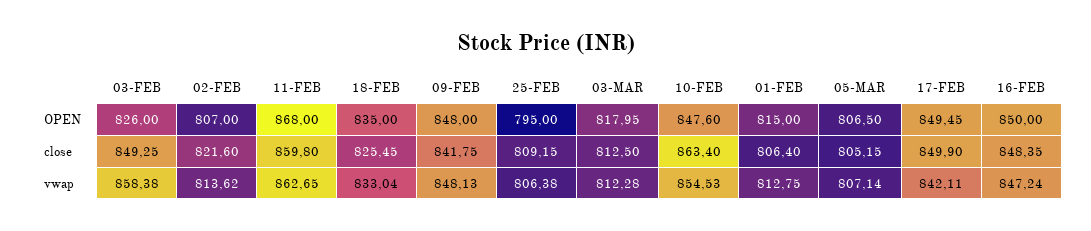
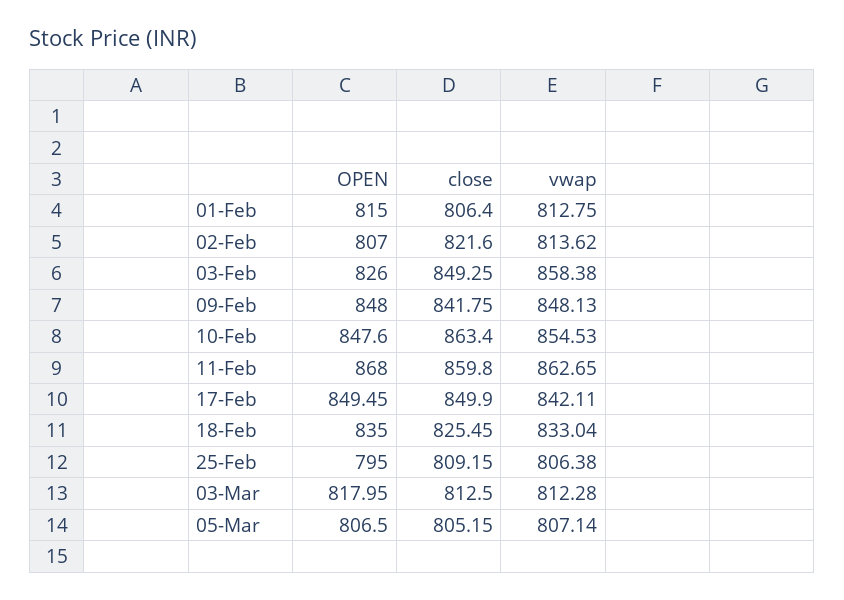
  {
    "03-FEB": {
      "OPEN": 826,
      "close": 849.25,
      "vwap": 858.38
    },
    "02-FEB": {
      "OPEN": 807,
      "close": 821.6,
      "vwap": 813.62
    },
    "11-FEB": {
      "OPEN": 868,
      "close": 859.8,
      "vwap": 862.65
    },
    "18-FEB": {
      "OPEN": 835,
      "close": 825.45,
      "vwap": 833.04
    },
    "09-FEB": {
      "OPEN": 848,
      "close": 841.75,
      "vwap": 848.13
    },
    "25-FEB": {
      "OPEN": 795,
      "close": 809.15,
      "vwap": 806.38
    },
    "03-MAR": {
      "OPEN": 817.95,
      "close": 812.5,
      "vwap": 812.28
    },
    "10-FEB": {
      "OPEN": 847.6,
      "close": 863.4,
      "vwap": 854.53
    },
    "01-FEB": {
      "OPEN": 815,
      "close": 806.4,
      "vwap": 812.75
    },
    "05-MAR": {
      "OPEN": 806.5,
      "close": 805.15,
      "vwap": 807.14
    },
    "17-FEB": {
      "OPEN": 849.45,
      "close": 849.9,
      "vwap": 842.11
-   },
+   }
-   "16-FEB": {
-     "OPEN": 850,
-     "close": 848.35,
-     "vwap": 847.24
-   }
  }

